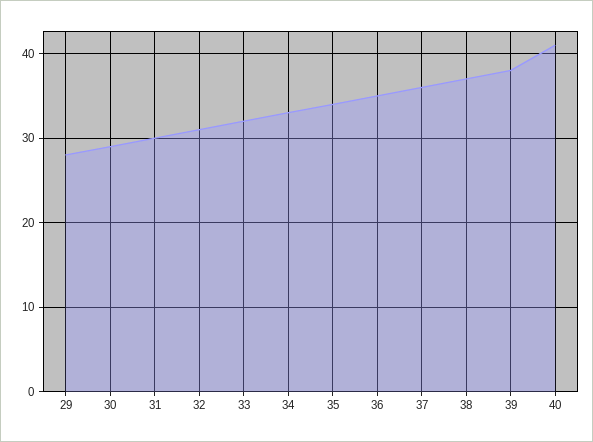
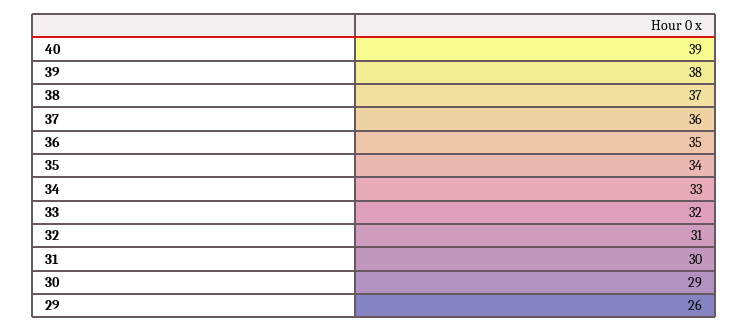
  {
-   "29": 28,
+   "29": 26,
    "30": 29,
    "31": 30,
    "32": 31,
    "33": 32,
    "34": 33,
    "35": 34,
    "36": 35,
    "37": 36,
    "38": 37,
    "39": 38,
-   "40": 41
+   "40": 39
  }

